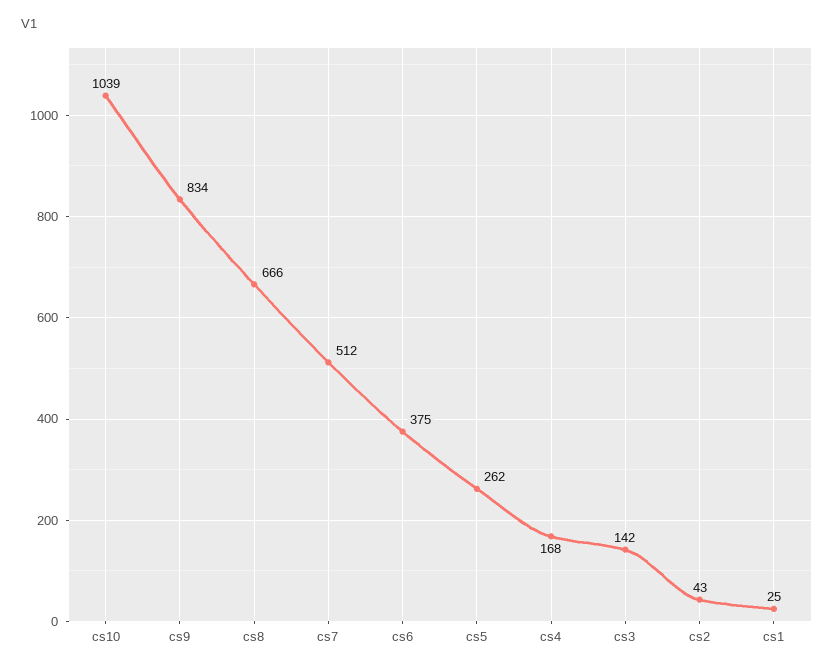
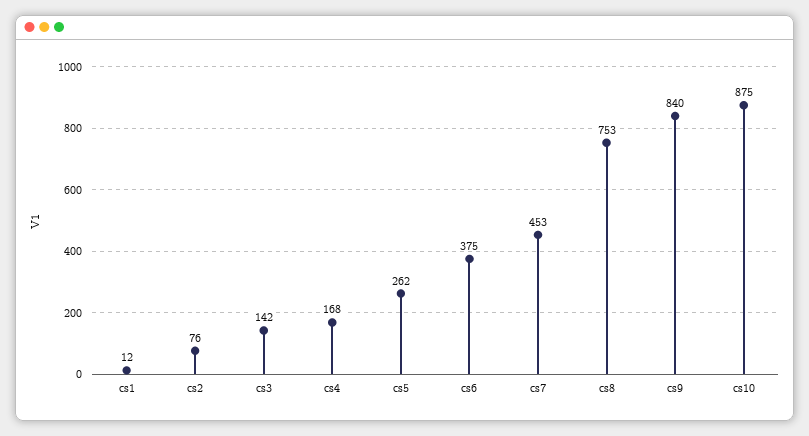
  {
-   "cs10": 1039,
+   "cs10": 875,
-   "cs9": 834,
+   "cs9": 840,
-   "cs8": 666,
+   "cs8": 753,
-   "cs7": 512,
+   "cs7": 453,
    "cs6": 375,
    "cs5": 262,
    "cs4": 168,
    "cs3": 142,
-   "cs2": 43,
+   "cs2": 76,
-   "cs1": 25
+   "cs1": 12
  }

